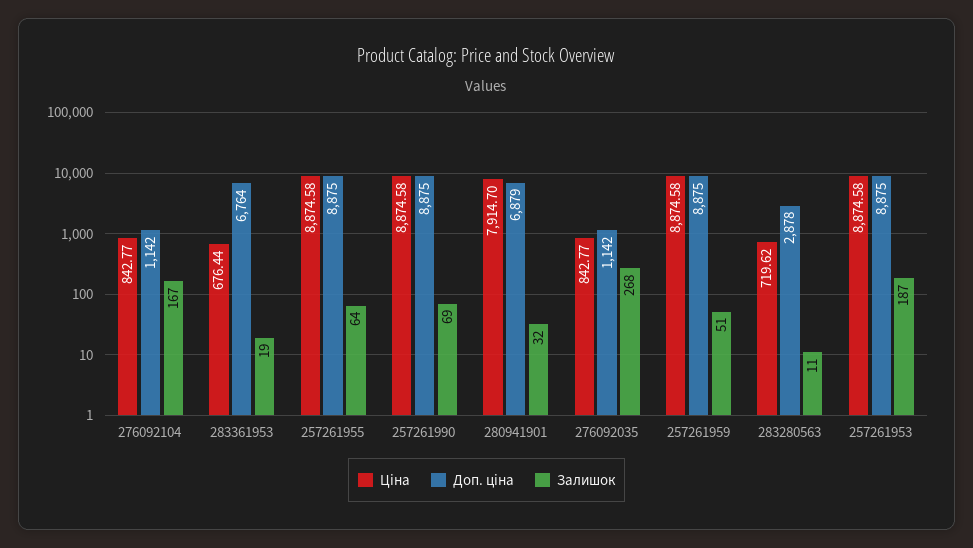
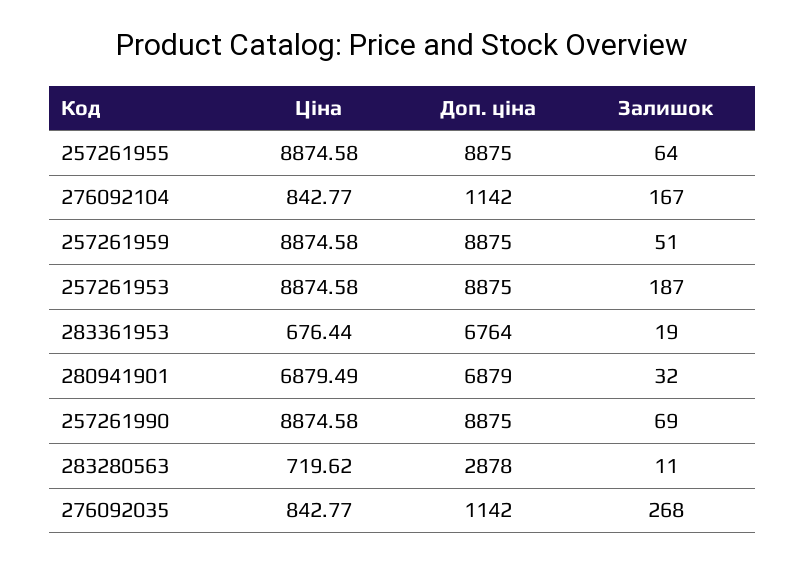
  {
    "Ціна": {
      "276092104": 842.77,
      "283361953": 676.44,
      "257261955": 8874.58,
      "257261990": 8874.58,
-     "280941901": 7914.7,
+     "280941901": 6879.49,
      "276092035": 842.77,
      "257261959": 8874.58,
      "283280563": 719.62,
      "257261953": 8874.58
    },
    "Доп. ціна": {
      "276092104": 1142,
      "283361953": 6764,
      "257261955": 8875,
      "257261990": 8875,
      "280941901": 6879,
      "276092035": 1142,
      "257261959": 8875,
      "283280563": 2878,
      "257261953": 8875
    },
    "Залишок": {
      "276092104": 167,
      "283361953": 19,
      "257261955": 64,
      "257261990": 69,
      "280941901": 32,
      "276092035": 268,
      "257261959": 51,
      "283280563": 11,
      "257261953": 187
    }
  }

